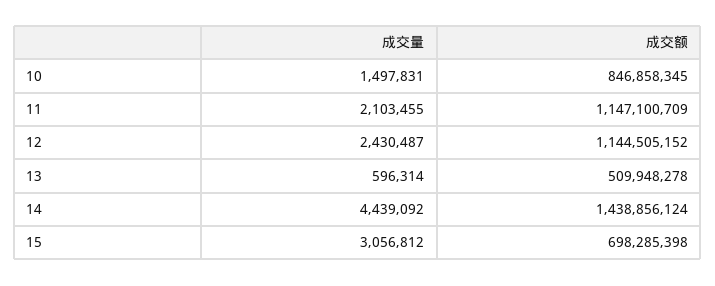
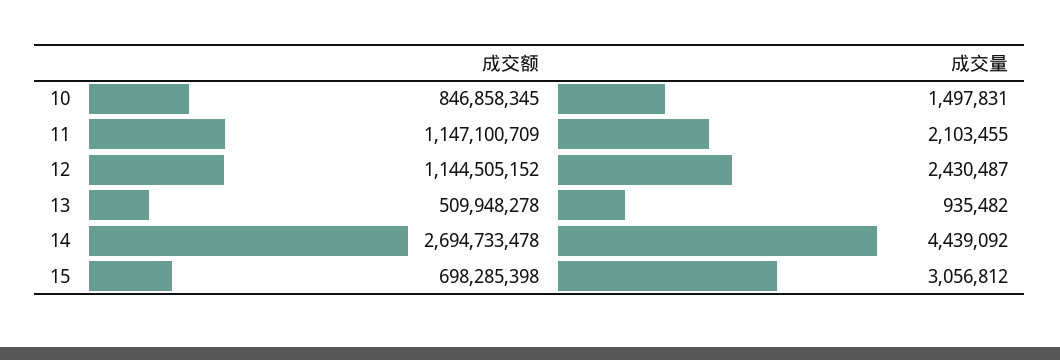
  {
    "成交量": {
      "10": 1497831,
      "11": 2103455,
      "12": 2430487,
-     "13": 596314,
+     "13": 935482,
      "14": 4439092,
      "15": 3056812
    },
    "成交额": {
      "10": 846858345,
      "11": 1147100709,
      "12": 1144505152,
      "13": 509948278,
-     "14": 1438856124,
+     "14": 2694733478,
      "15": 698285398
    }
  }

